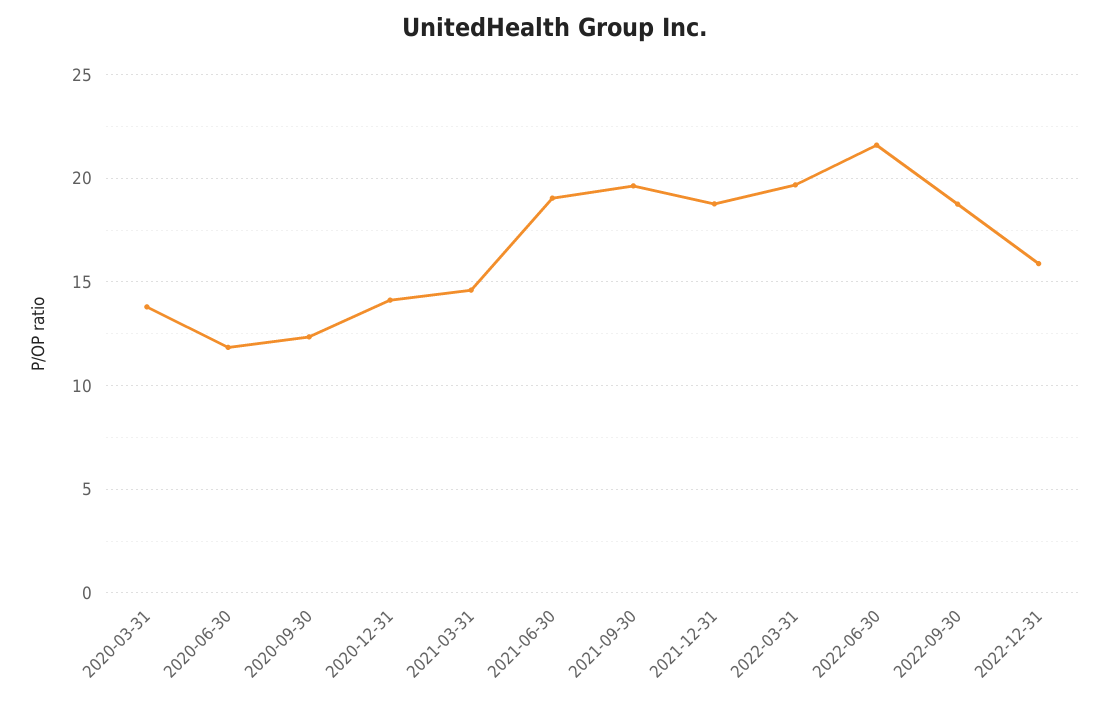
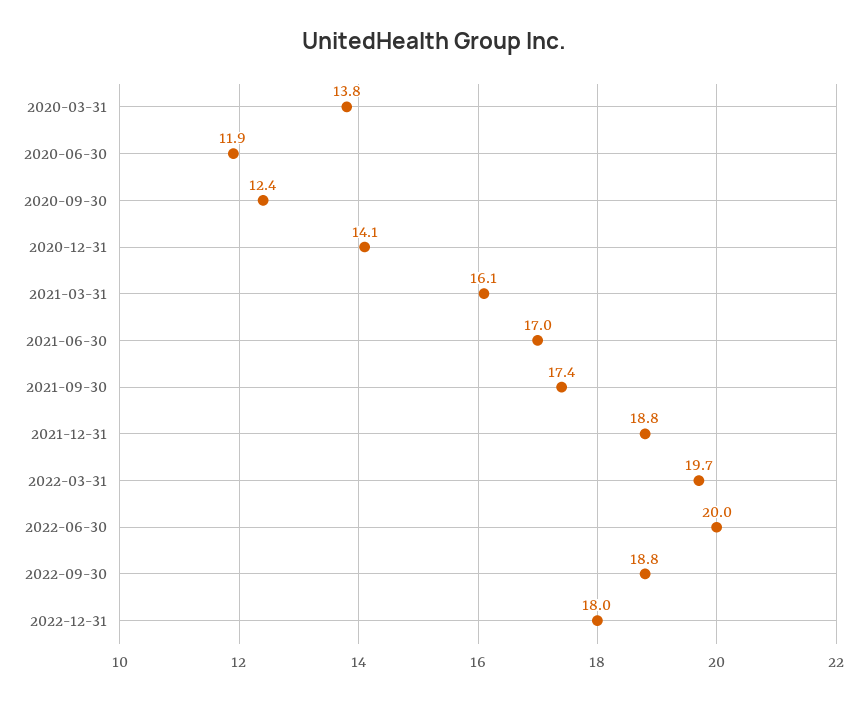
  {
    "2020-03-31": 13.8,
    "2020-06-30": 11.9,
    "2020-09-30": 12.4,
    "2020-12-31": 14.1,
-   "2021-03-31": 14.5,
+   "2021-03-31": 16.1,
-   "2021-06-30": 19,
+   "2021-06-30": 17,
-   "2021-09-30": 19.5,
+   "2021-09-30": 17.4,
    "2021-12-31": 18.8,
    "2022-03-31": 19.7,
-   "2022-06-30": 21.5,
+   "2022-06-30": 20,
    "2022-09-30": 18.8,
-   "2022-12-31": 16
+   "2022-12-31": 18
  }

